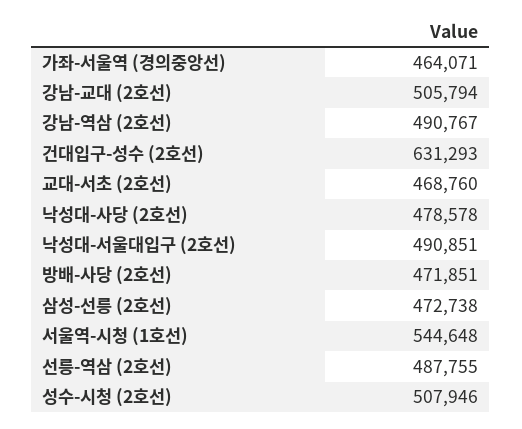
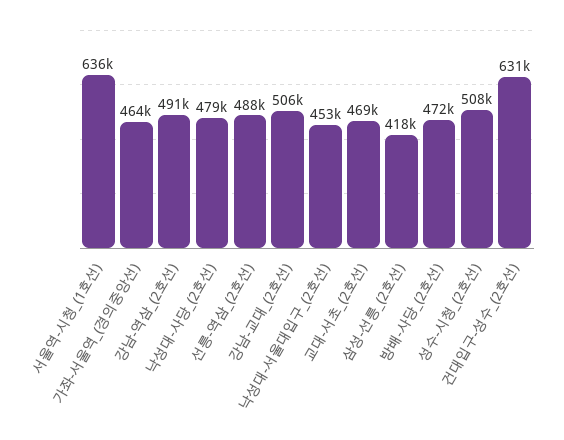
  {
    "가좌-서울역 (경의중앙선)": 464071,
    "강남-교대 (2호선)": 505794,
    "강남-역삼 (2호선)": 490767,
    "건대입구-성수 (2호선)": 631293,
    "교대-서초 (2호선)": 468760,
    "낙성대-사당 (2호선)": 478578,
-   "낙성대-서울대입구 (2호선)": 490851,
+   "낙성대-서울대입구 (2호선)": 453000,
    "방배-사당 (2호선)": 471851,
-   "삼성-선릉 (2호선)": 472738,
+   "삼성-선릉 (2호선)": 418000,
-   "서울역-시청 (1호선)": 544648,
+   "서울역-시청 (1호선)": 636000,
    "선릉-역삼 (2호선)": 487755,
    "성수-시청 (2호선)": 507946
  }

